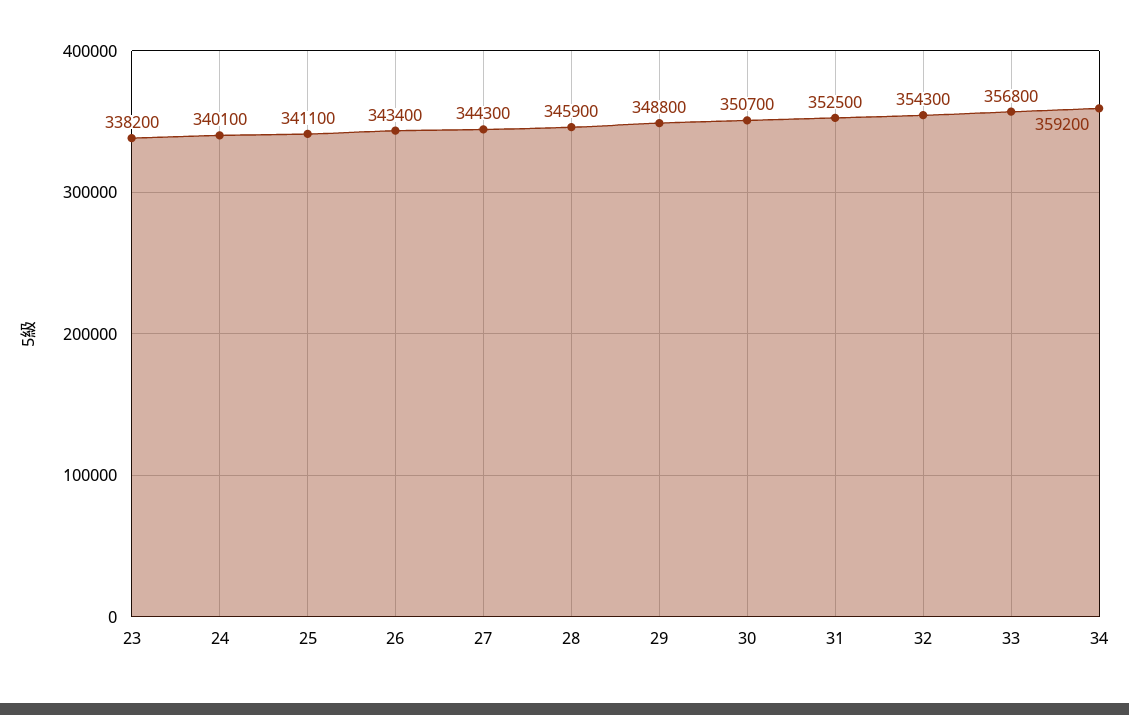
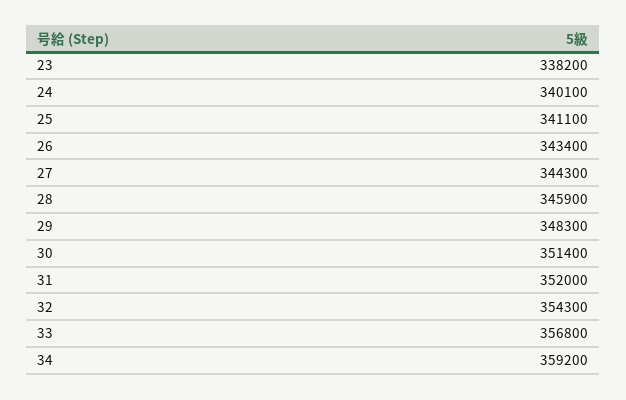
  {
    "23": 338200,
    "24": 340100,
    "25": 341100,
    "26": 343400,
    "27": 344300,
    "28": 345900,
-   "29": 348800,
+   "29": 348300,
-   "30": 350700,
+   "30": 351400,
-   "31": 352500,
+   "31": 352000,
    "32": 354300,
    "33": 356800,
    "34": 359200
  }

